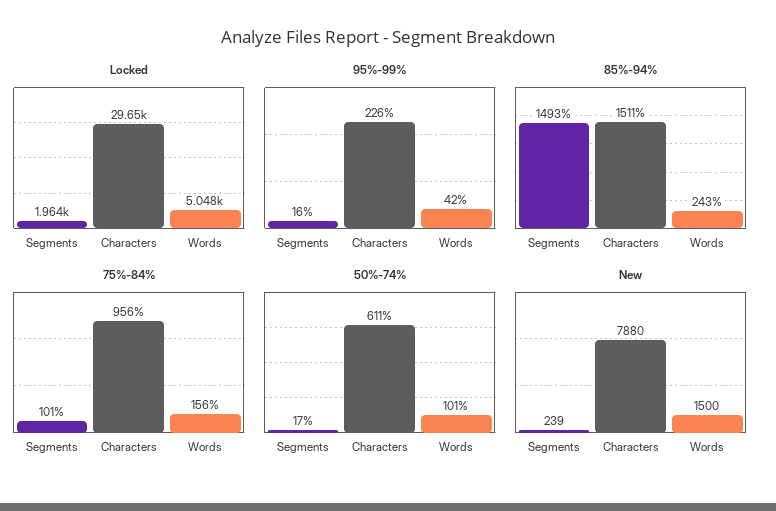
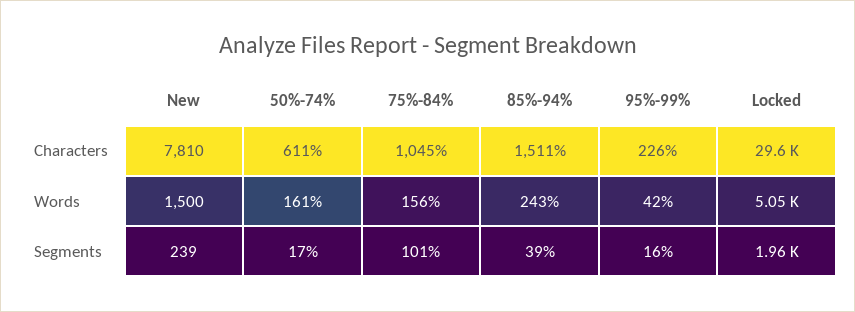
  {
    "Locked": {
      "Segments": 1964,
      "Characters": 29650,
      "Words": 5048
    },
    "95%-99%": {
      "Segments": 16,
      "Characters": 226,
      "Words": 42
    },
    "85%-94%": {
-     "Segments": 1493,
+     "Segments": 39,
      "Characters": 1511,
      "Words": 243
    },
    "75%-84%": {
      "Segments": 101,
-     "Characters": 956,
+     "Characters": 1045,
      "Words": 156
    },
    "50%-74%": {
      "Segments": 17,
      "Characters": 611,
-     "Words": 101
+     "Words": 161
    },
    "New": {
      "Segments": 239,
-     "Characters": 7880,
+     "Characters": 7810,
      "Words": 1500
    }
  }

